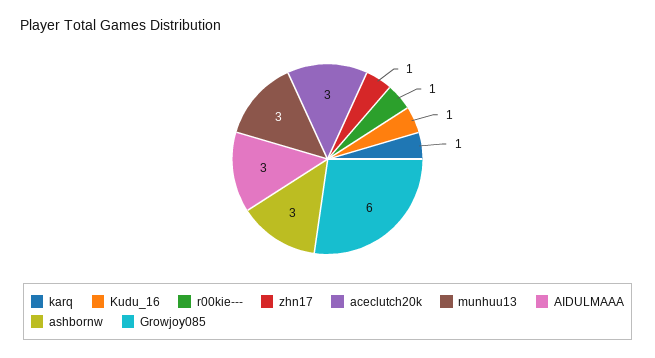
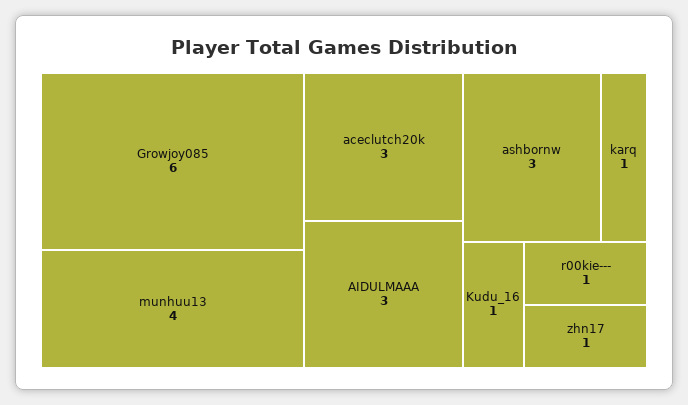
  {
    "karq": 1,
    "Kudu_16": 1,
    "r00kie---": 1,
    "zhn17": 1,
    "aceclutch20k": 3,
-   "munhuu13": 3,
+   "munhuu13": 4,
    "AIDULMAAA": 3,
    "ashbornw": 3,
    "Growjoy085": 6
  }

